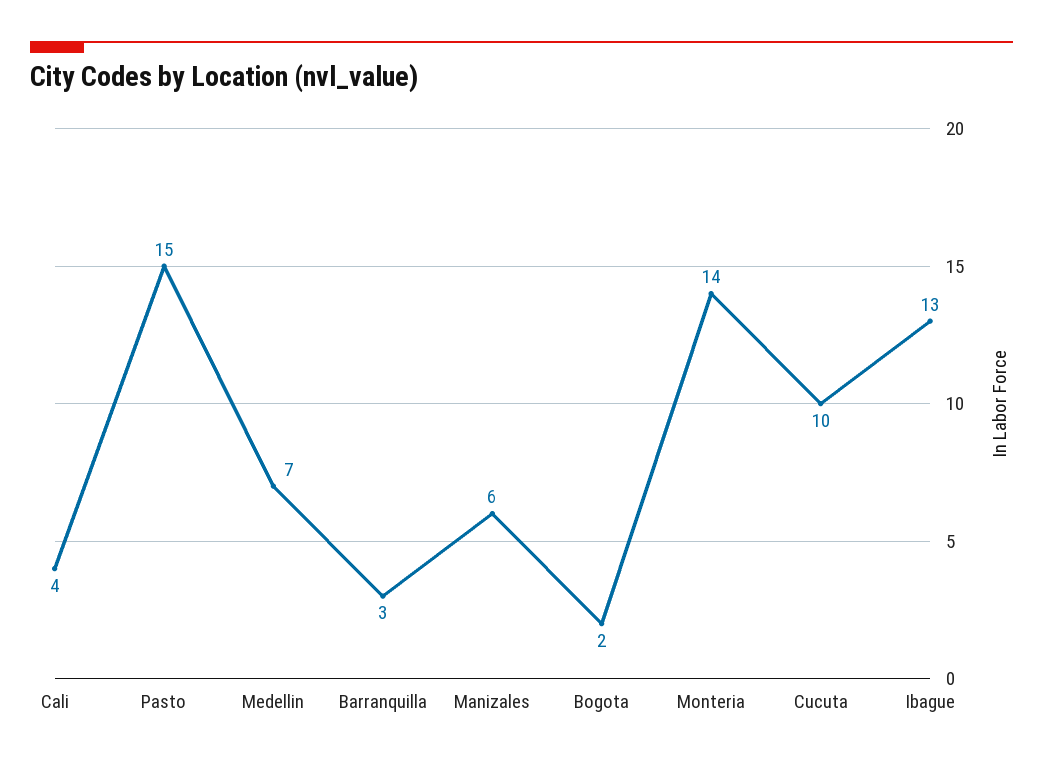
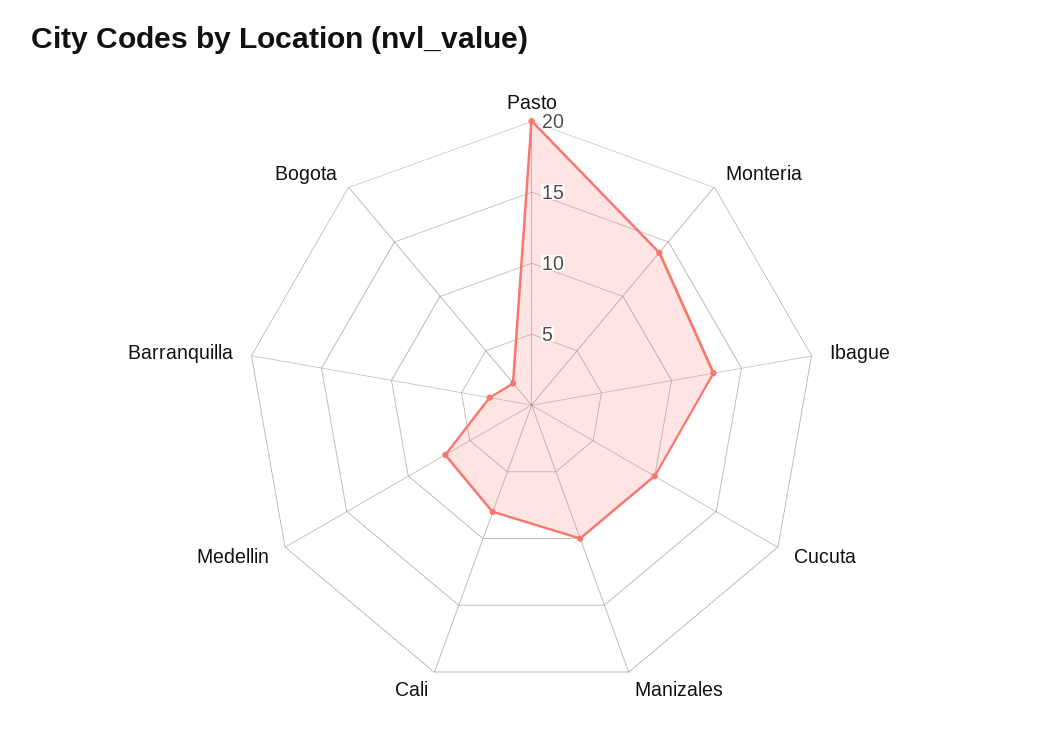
  {
-   "Cali": 4,
+   "Cali": 8,
-   "Pasto": 15,
+   "Pasto": 20,
    "Medellin": 7,
    "Barranquilla": 3,
-   "Manizales": 6,
+   "Manizales": 10,
    "Bogota": 2,
    "Monteria": 14,
    "Cucuta": 10,
    "Ibague": 13
  }

